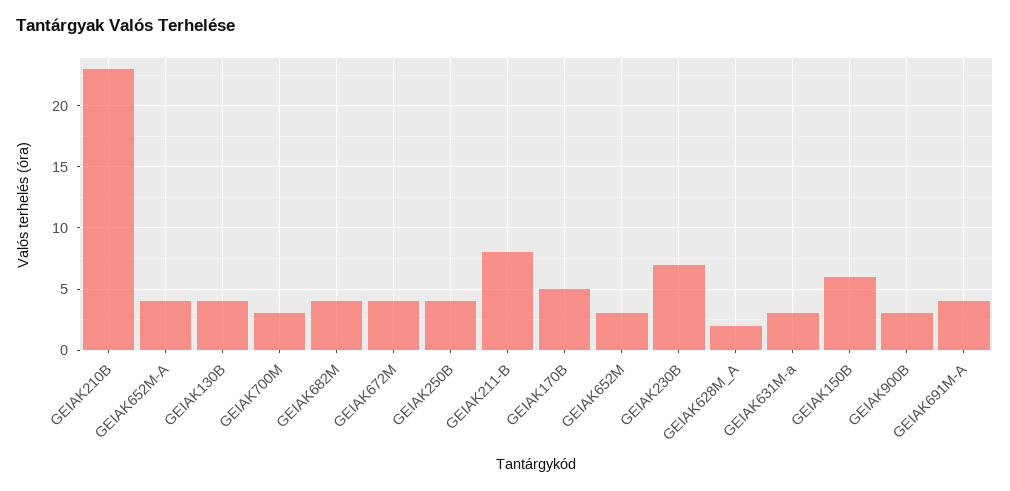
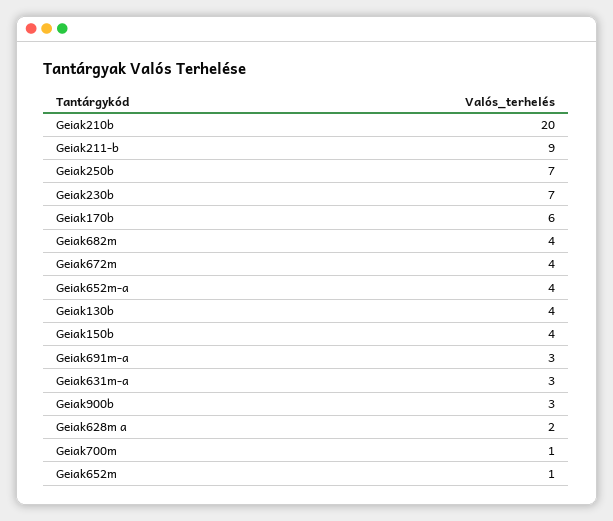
  {
-   "GEIAK210B": 23,
+   "GEIAK210B": 20,
    "GEIAK652M-A": 4,
    "GEIAK130B": 4,
-   "GEIAK700M": 3,
+   "GEIAK700M": 1,
    "GEIAK682M": 4,
    "GEIAK672M": 4,
-   "GEIAK250B": 4,
+   "GEIAK250B": 7,
-   "GEIAK211-B": 8,
+   "GEIAK211-B": 9,
-   "GEIAK170B": 5,
+   "GEIAK170B": 6,
-   "GEIAK652M": 3,
+   "GEIAK652M": 1,
    "GEIAK230B": 7,
    "GEIAK628M_A": 2,
    "GEIAK631M-a": 3,
-   "GEIAK150B": 6,
+   "GEIAK150B": 4,
    "GEIAK900B": 3,
-   "GEIAK691M-A": 4
+   "GEIAK691M-A": 3
  }

